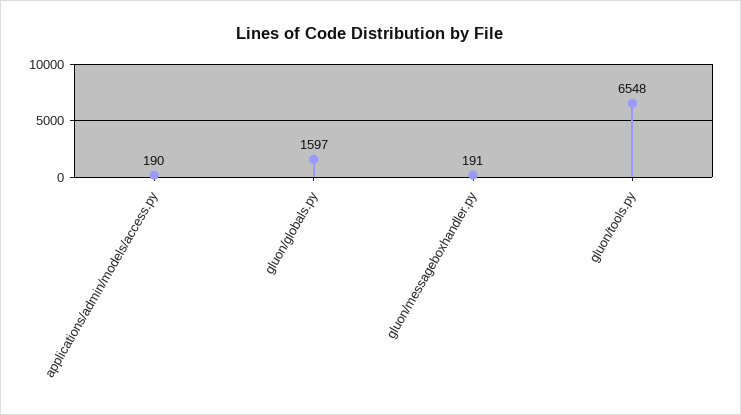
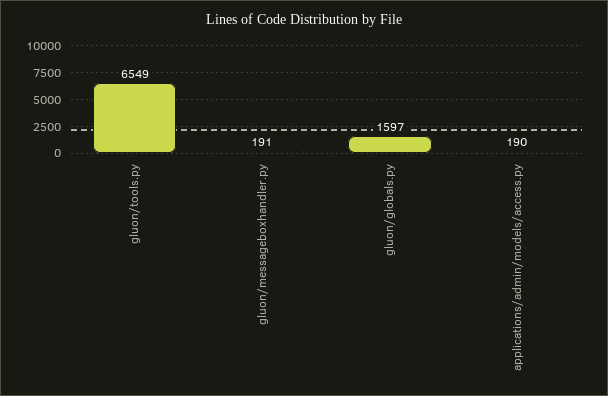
  {
    "applications/admin/models/access.py": 190,
    "gluon/globals.py": 1597,
    "gluon/messageboxhandler.py": 191,
-   "gluon/tools.py": 6548
+   "gluon/tools.py": 6549
  }

